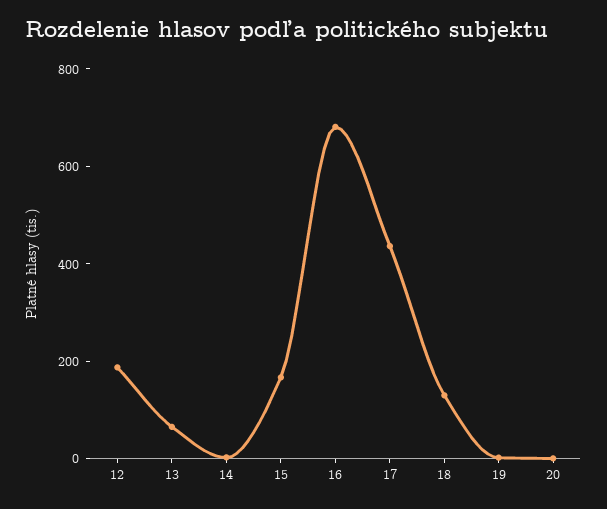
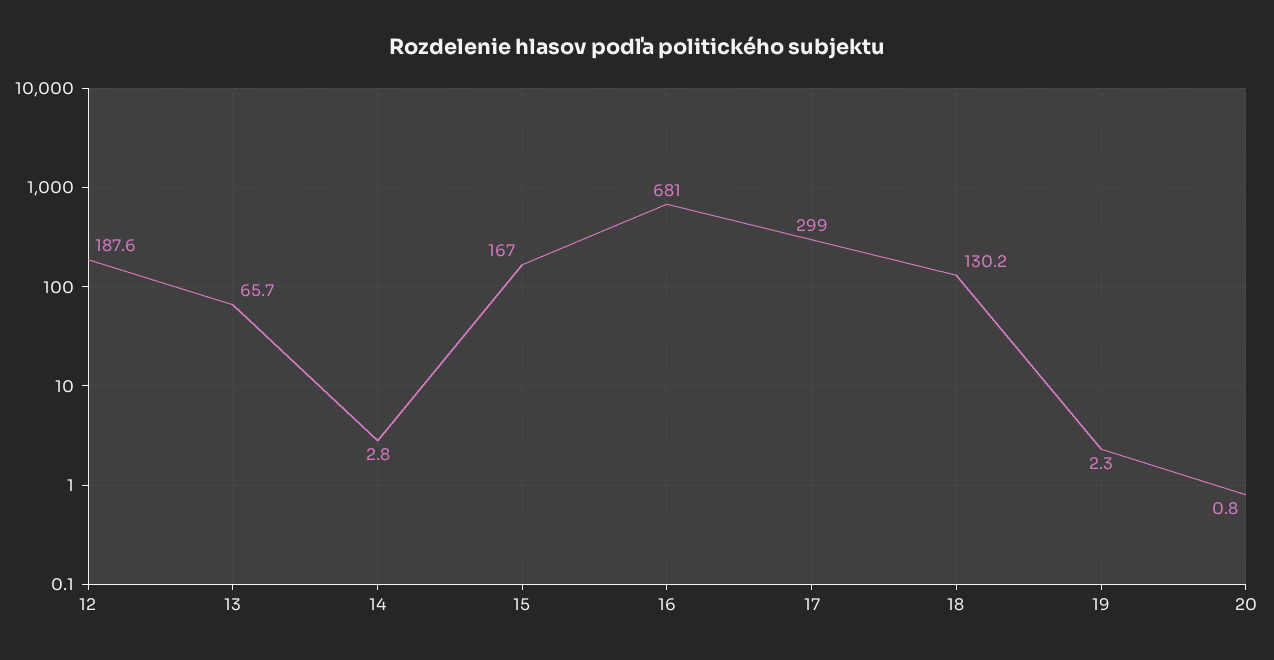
  {
    "12": 187.6,
    "13": 65.7,
    "14": 2.8,
    "15": 167,
    "16": 681,
-   "17": 450,
+   "17": 299,
    "18": 130.2,
    "19": 2.3,
    "20": 0.8
  }

